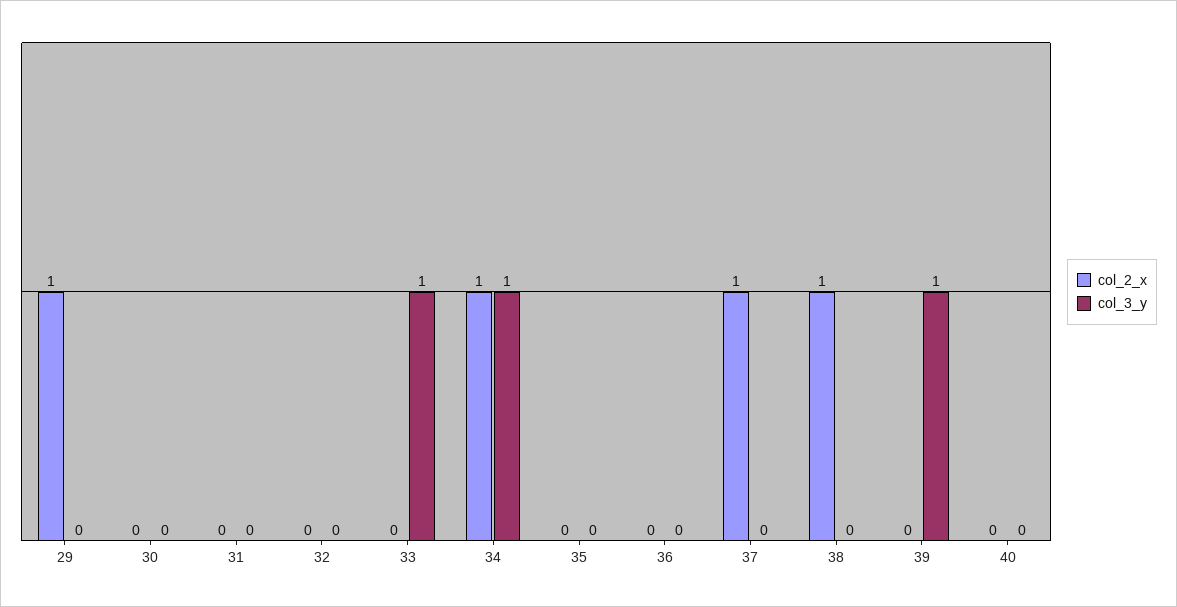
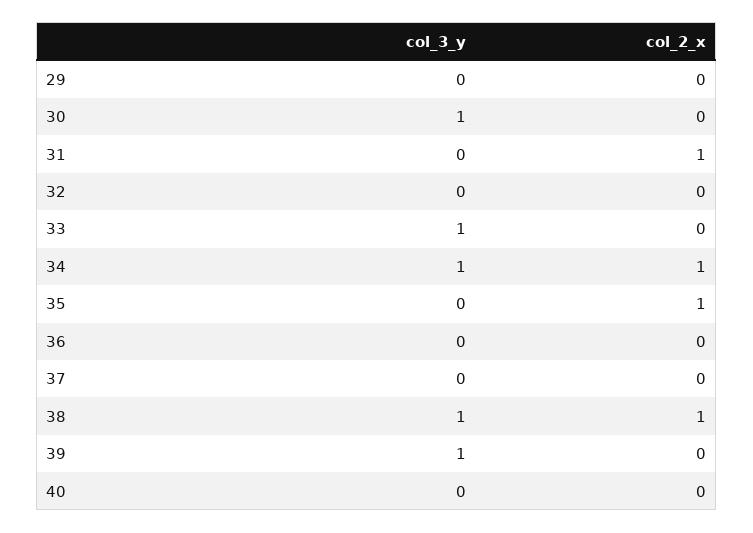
  {
    "col_2_x": {
-     "29": 1,
+     "29": 0,
      "30": 0,
-     "31": 0,
+     "31": 1,
      "32": 0,
      "33": 0,
      "34": 1,
-     "35": 0,
+     "35": 1,
      "36": 0,
-     "37": 1,
+     "37": 0,
      "38": 1,
      "39": 0,
      "40": 0
    },
    "col_3_y": {
      "29": 0,
-     "30": 0,
+     "30": 1,
      "31": 0,
      "32": 0,
      "33": 1,
      "34": 1,
      "35": 0,
      "36": 0,
      "37": 0,
-     "38": 0,
+     "38": 1,
      "39": 1,
      "40": 0
    }
  }

